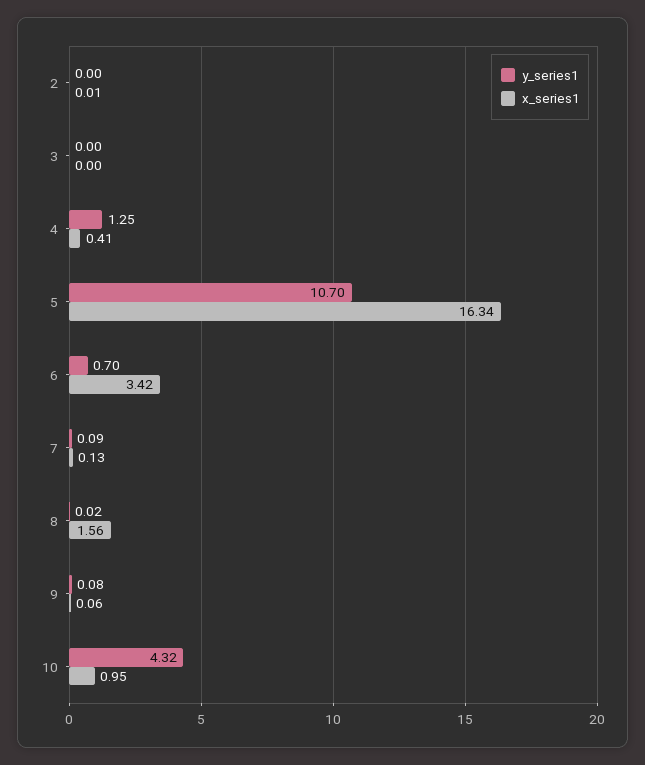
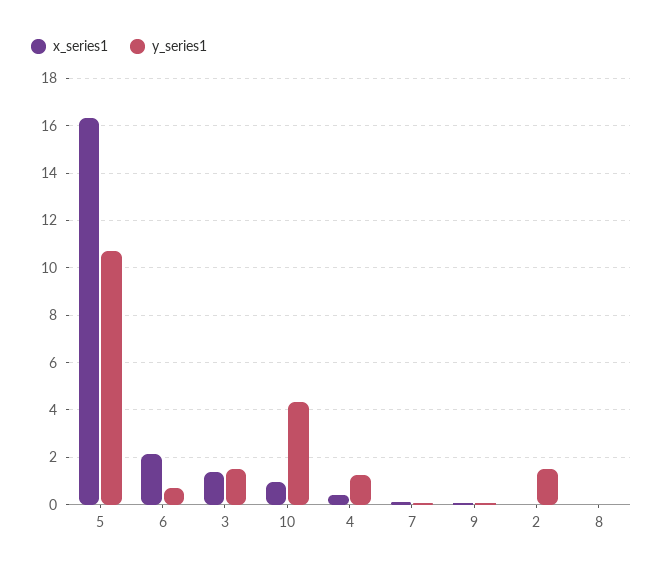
  {
    "y_series1": {
-     "2": 0,
+     "2": 1.5,
-     "3": 0,
+     "3": 1.5,
      "4": 1.25,
      "5": 10.7,
      "6": 0.7,
      "7": 0.09,
      "8": 0.02,
      "9": 0.08,
      "10": 4.32
    },
    "x_series1": {
      "2": 0.01,
-     "3": 0,
+     "3": 1.5,
      "4": 0.41,
      "5": 16.34,
-     "6": 3.42,
+     "6": 2,
      "7": 0.13,
-     "8": 1.56,
+     "8": 0,
      "9": 0.06,
      "10": 0.95
    }
  }

